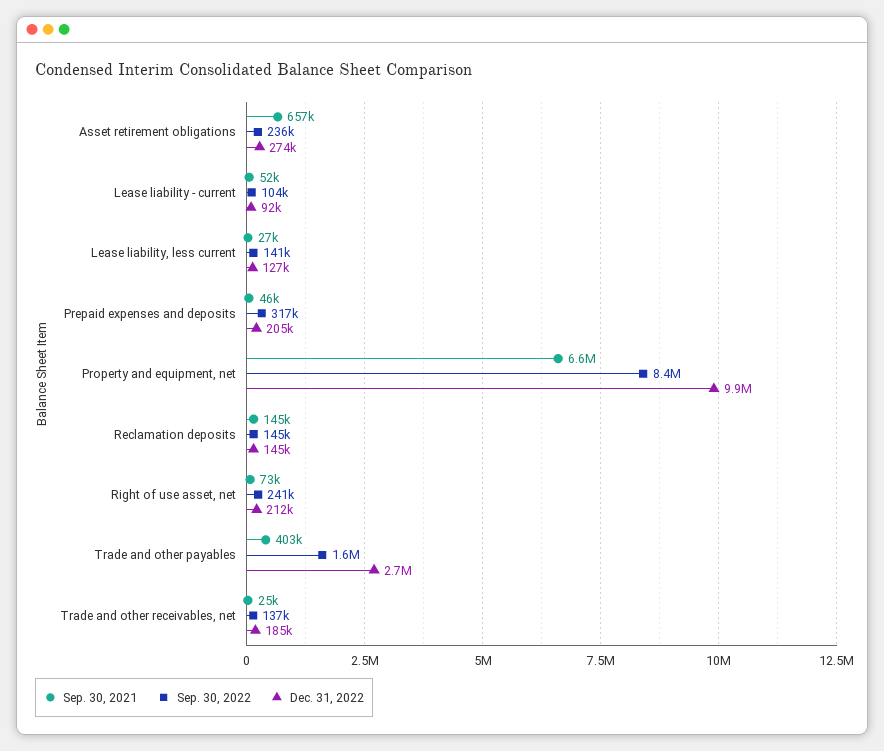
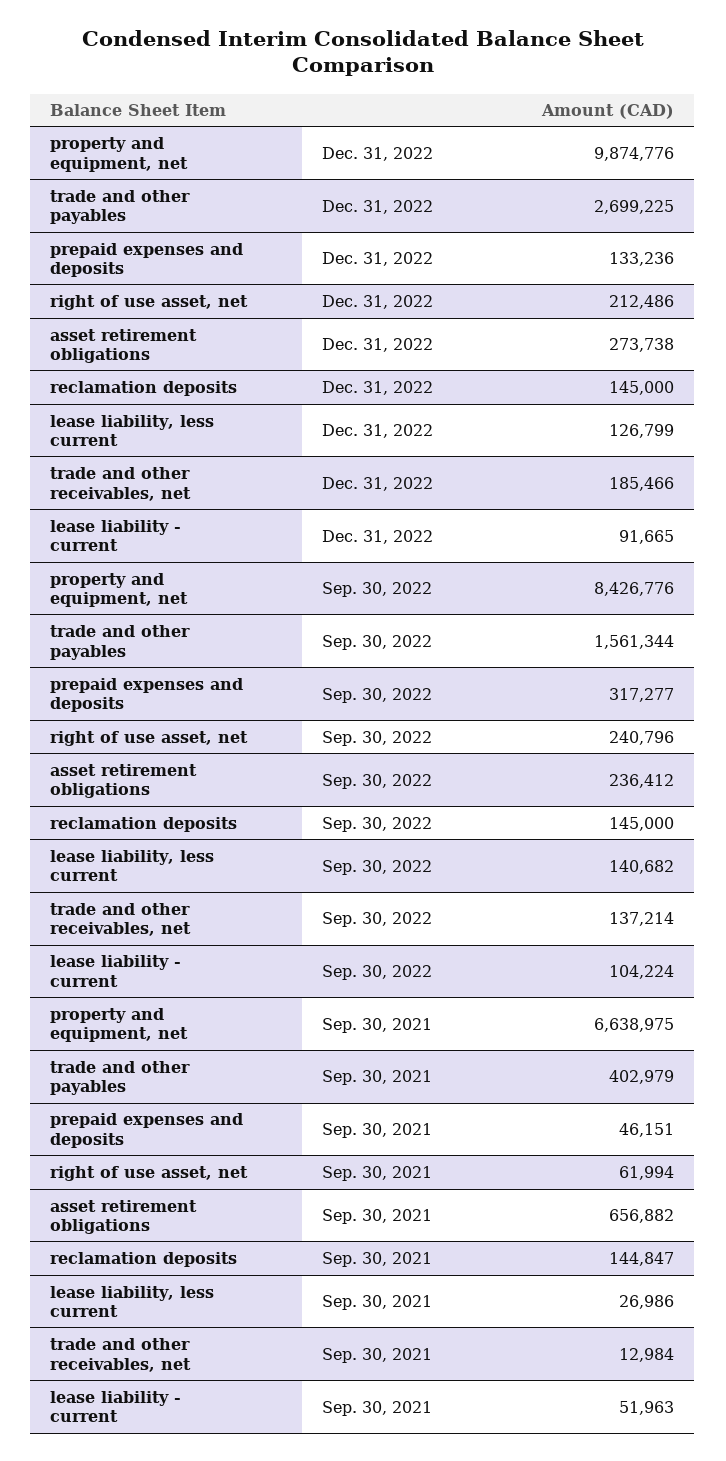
  {
    "Sep. 30, 2021": {
      "Asset retirement obligations": 656882,
      "Lease liability - current": 51963,
      "Lease liability, less current": 26986,
      "Prepaid expenses and deposits": 46151,
      "Property and equipment, net": 6638975,
      "Reclamation deposits": 144847,
-     "Right of use asset, net": 73000,
+     "Right of use asset, net": 61994,
      "Trade and other payables": 402979,
-     "Trade and other receivables, net": 25000
+     "Trade and other receivables, net": 12984
    },
    "Sep. 30, 2022": {
      "Asset retirement obligations": 236412,
      "Lease liability - current": 104224,
      "Lease liability, less current": 140682,
      "Prepaid expenses and deposits": 317277,
      "Property and equipment, net": 8426776,
      "Reclamation deposits": 145000,
      "Right of use asset, net": 240796,
      "Trade and other payables": 1561344,
      "Trade and other receivables, net": 137214
    },
    "Dec. 31, 2022": {
      "Asset retirement obligations": 273738,
      "Lease liability - current": 91665,
      "Lease liability, less current": 126799,
-     "Prepaid expenses and deposits": 205000,
+     "Prepaid expenses and deposits": 133236,
      "Property and equipment, net": 9874776,
      "Reclamation deposits": 145000,
      "Right of use asset, net": 212486,
      "Trade and other payables": 2699225,
      "Trade and other receivables, net": 185466
    }
  }

